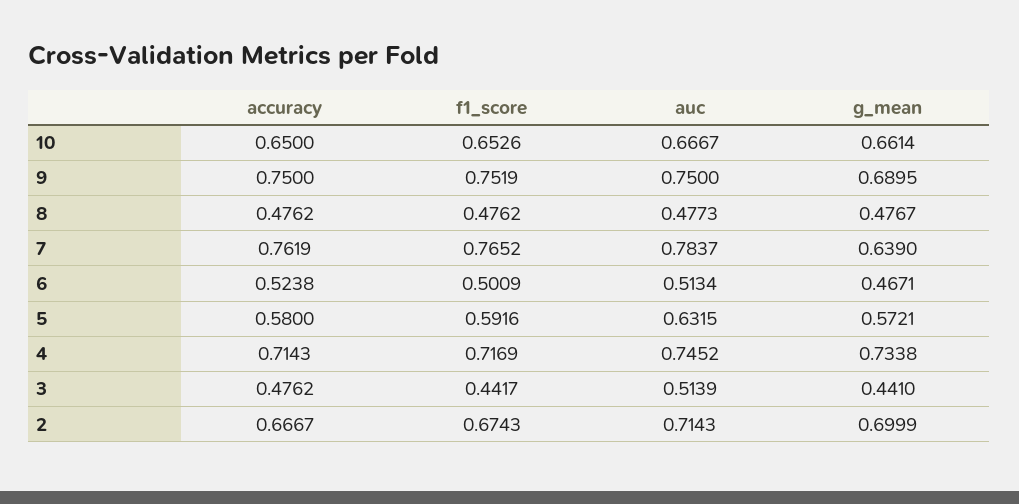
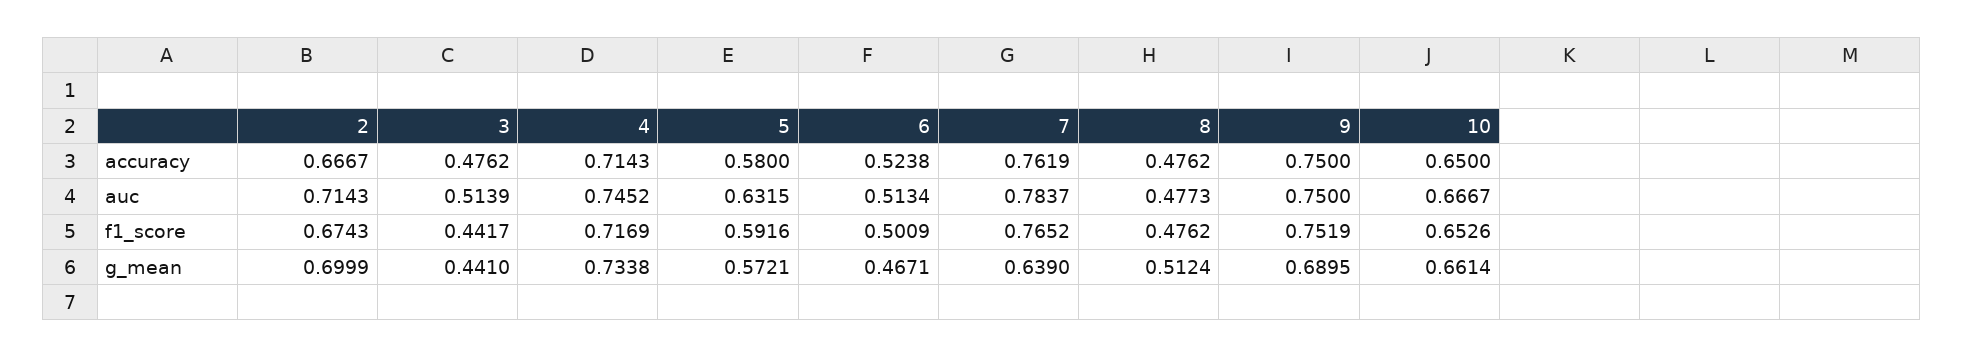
  {
    "accuracy": {
      "10": 0.65,
      "9": 0.75,
      "8": 0.4762,
      "7": 0.7619,
      "6": 0.5238,
      "5": 0.58,
      "4": 0.7143,
      "3": 0.4762,
      "2": 0.6667
    },
    "f1_score": {
      "10": 0.6526,
      "9": 0.7519,
      "8": 0.4762,
      "7": 0.7652,
      "6": 0.5009,
      "5": 0.5916,
      "4": 0.7169,
      "3": 0.4417,
      "2": 0.6743
    },
    "auc": {
      "10": 0.6667,
      "9": 0.75,
      "8": 0.4773,
      "7": 0.7837,
      "6": 0.5134,
      "5": 0.6315,
      "4": 0.7452,
      "3": 0.5139,
      "2": 0.7143
    },
    "g_mean": {
      "10": 0.6614,
      "9": 0.6895,
-     "8": 0.4767,
+     "8": 0.5124,
      "7": 0.639,
      "6": 0.4671,
      "5": 0.5721,
      "4": 0.7338,
      "3": 0.441,
      "2": 0.6999
    }
  }

